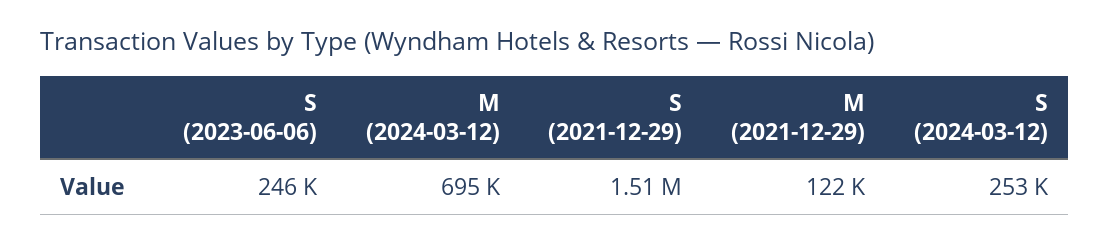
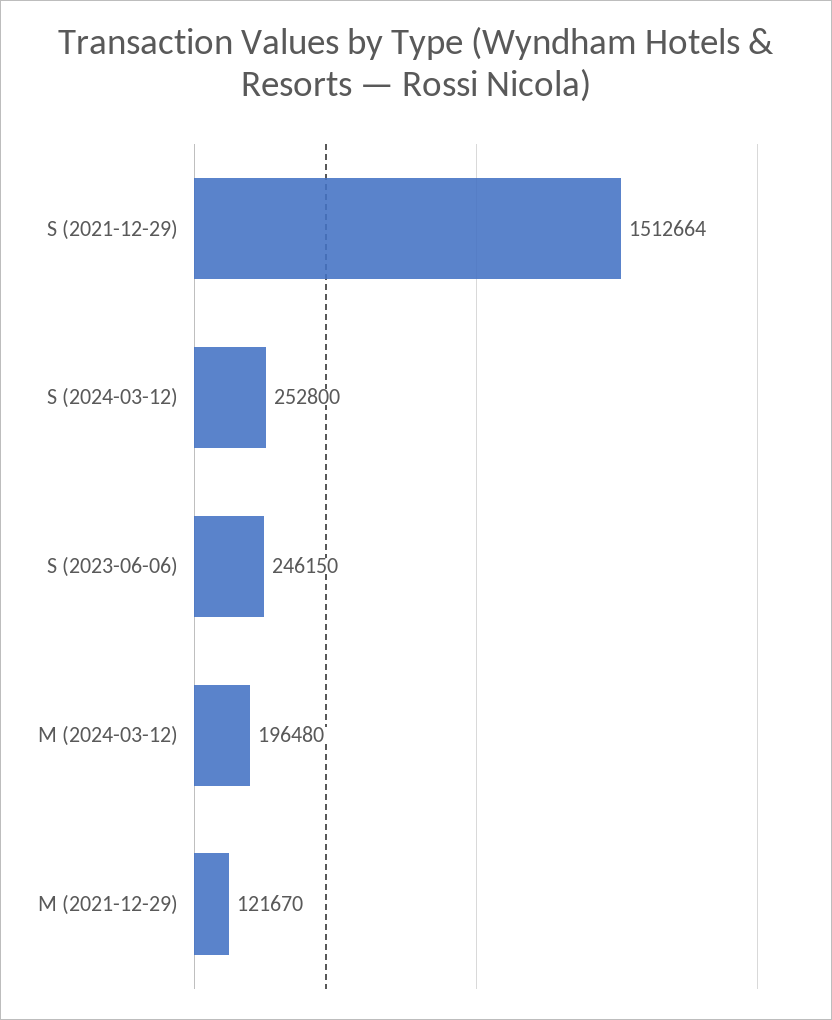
  {
    "S (2023-06-06)": 246150,
-   "M (2024-03-12)": 695000,
+   "M (2024-03-12)": 196480,
    "S (2021-12-29)": 1512664,
    "M (2021-12-29)": 121670,
    "S (2024-03-12)": 252800
  }

